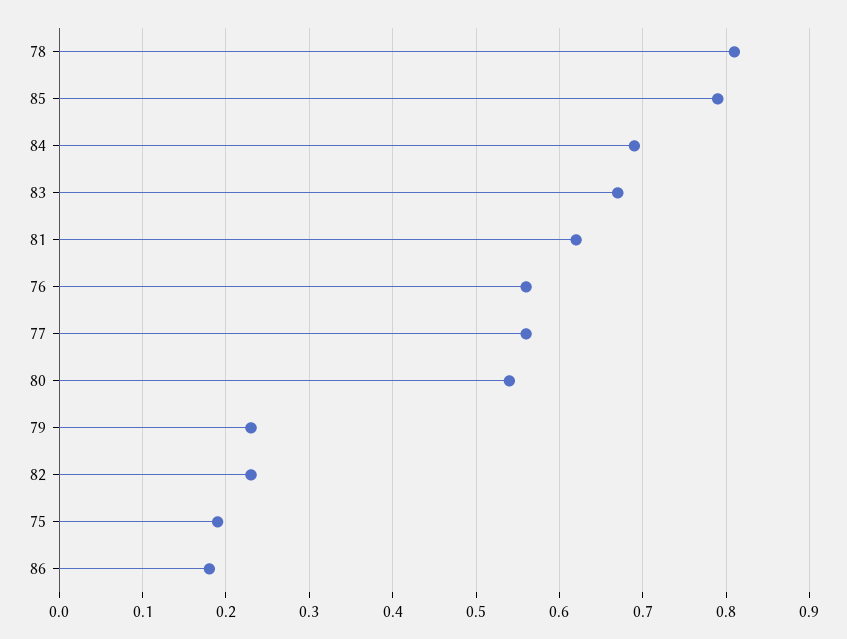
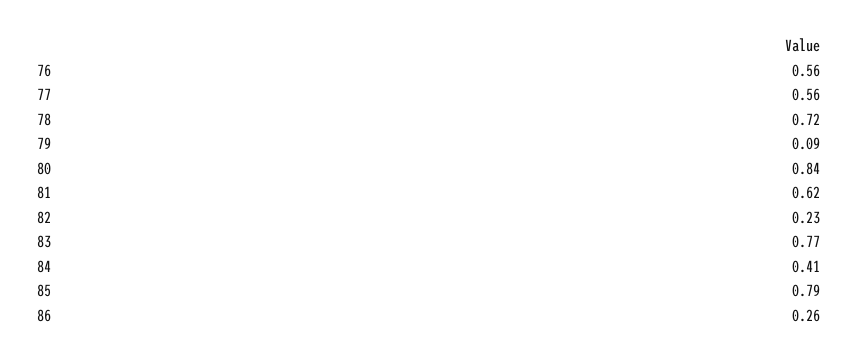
  {
-   "78": 0.81,
+   "78": 0.72,
    "85": 0.79,
-   "84": 0.69,
+   "84": 0.41,
-   "83": 0.67,
+   "83": 0.77,
    "81": 0.62,
    "76": 0.56,
    "77": 0.56,
-   "80": 0.54,
+   "80": 0.84,
-   "79": 0.23,
+   "79": 0.09,
    "82": 0.23,
-   "75": 0.19,
-   "86": 0.18
+   "86": 0.26
  }

